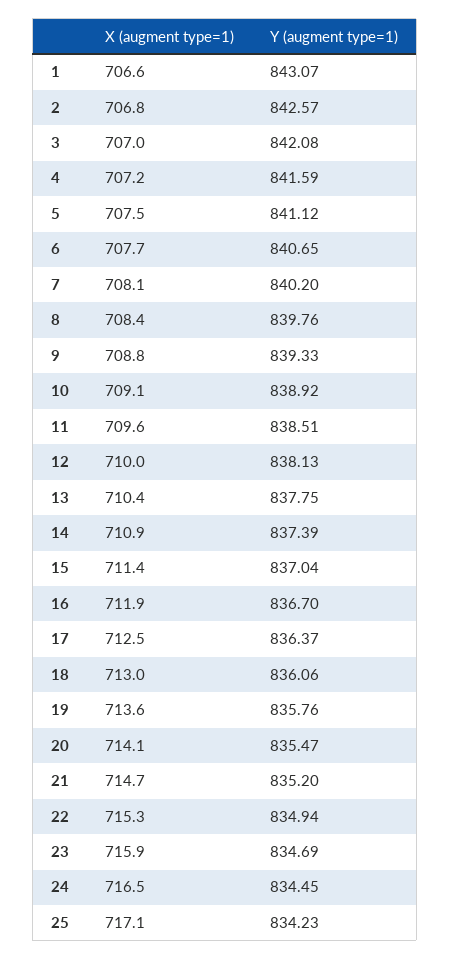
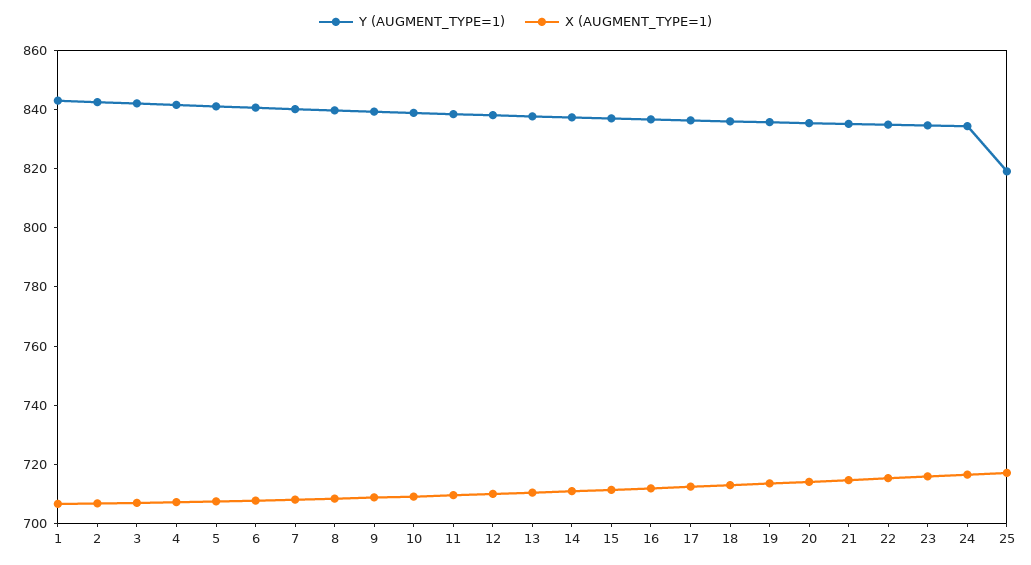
  {
    "X (augment type=1)": {
      "1": 706.6,
      "2": 706.8,
      "3": 707,
      "4": 707.2,
      "5": 707.5,
      "6": 707.7,
      "7": 708.1,
      "8": 708.4,
      "9": 708.8,
      "10": 709.1,
      "11": 709.6,
      "12": 710,
      "13": 710.4,
      "14": 710.9,
      "15": 711.4,
      "16": 711.9,
      "17": 712.5,
      "18": 713,
      "19": 713.6,
      "20": 714.1,
      "21": 714.7,
      "22": 715.3,
      "23": 715.9,
      "24": 716.5,
      "25": 717.1
    },
    "Y (augment type=1)": {
      "1": 843.07,
      "2": 842.57,
      "3": 842.08,
      "4": 841.59,
      "5": 841.12,
      "6": 840.65,
      "7": 840.2,
      "8": 839.76,
      "9": 839.33,
      "10": 838.92,
      "11": 838.51,
      "12": 838.13,
      "13": 837.75,
      "14": 837.39,
      "15": 837.04,
      "16": 836.7,
      "17": 836.37,
      "18": 836.06,
      "19": 835.76,
      "20": 835.47,
      "21": 835.2,
      "22": 834.94,
      "23": 834.69,
      "24": 834.45,
-     "25": 834.23
+     "25": 820
    }
  }

